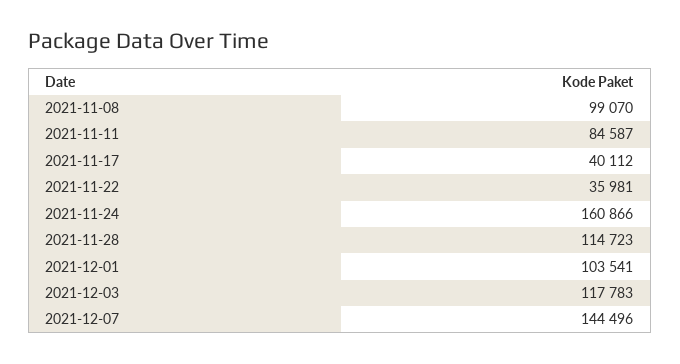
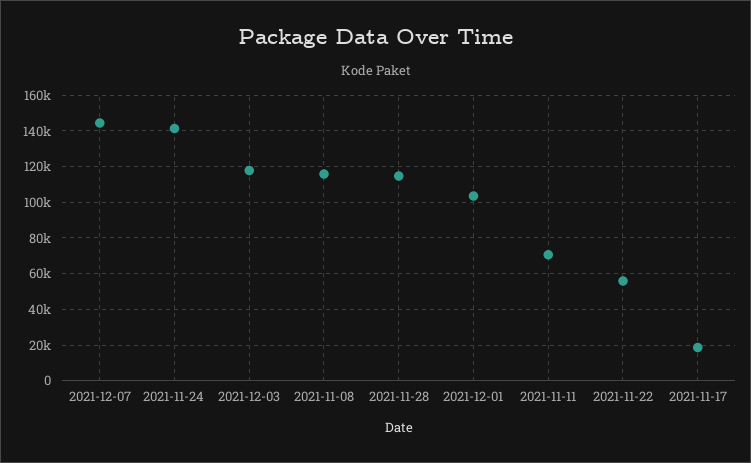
  {
-   "2021-11-08": 99070,
+   "2021-11-08": 115000,
-   "2021-11-11": 84587,
+   "2021-11-11": 70000,
-   "2021-11-17": 40112,
+   "2021-11-17": 20000,
-   "2021-11-22": 35981,
+   "2021-11-22": 55000,
-   "2021-11-24": 160866,
+   "2021-11-24": 140000,
    "2021-11-28": 114723,
    "2021-12-01": 103541,
    "2021-12-03": 117783,
    "2021-12-07": 144496
  }

